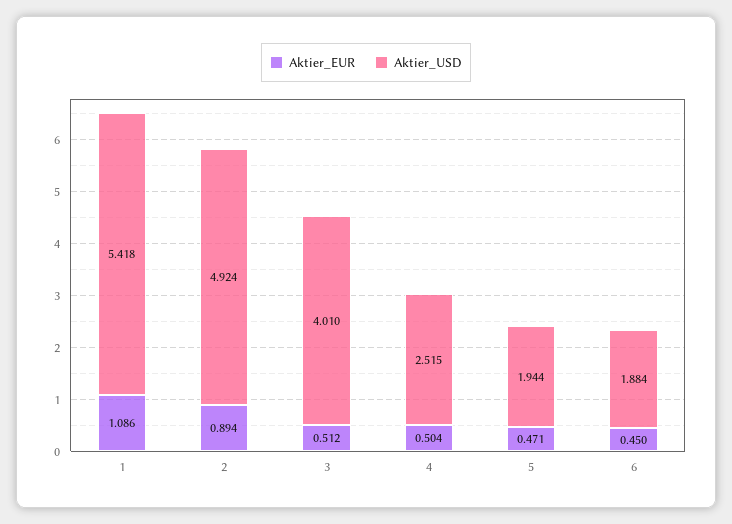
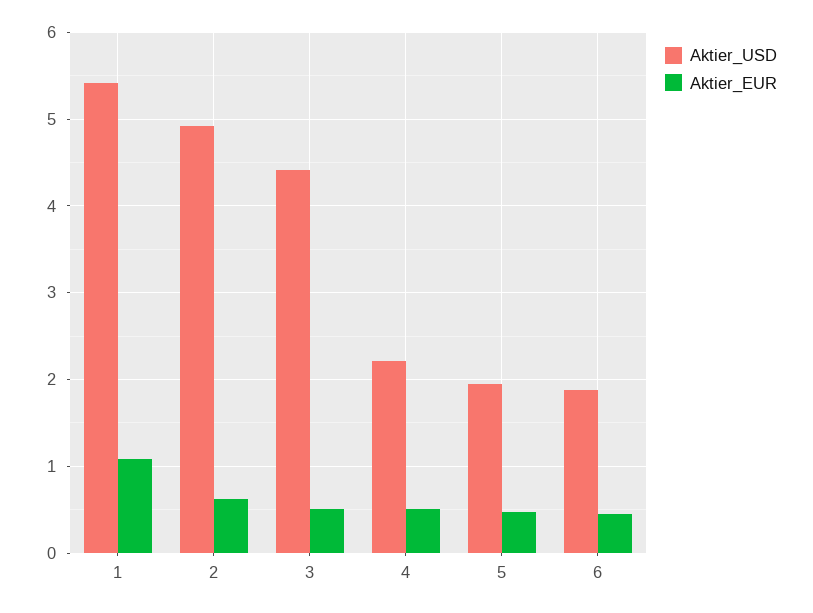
  {
    "Aktier_EUR": {
      "1": 1.086,
-     "2": 0.894,
+     "2": 0.6,
      "3": 0.512,
      "4": 0.504,
      "5": 0.471,
      "6": 0.45
    },
    "Aktier_USD": {
      "1": 5.418,
      "2": 4.924,
-     "3": 4.01,
+     "3": 4.4,
-     "4": 2.515,
+     "4": 2.2,
      "5": 1.944,
      "6": 1.884
    }
  }

